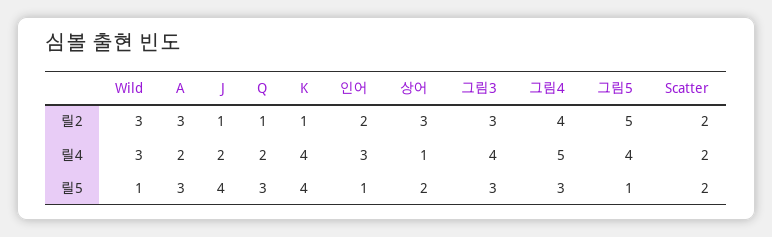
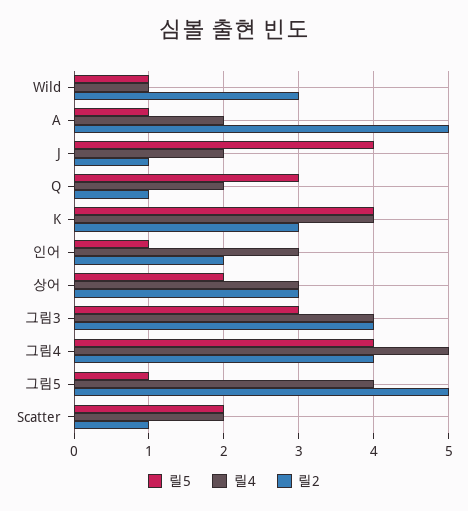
  {
    "릴2": {
      "Wild": 3,
-     "A": 3,
+     "A": 5,
      "J": 1,
      "Q": 1,
-     "K": 1,
+     "K": 3,
      "인어": 2,
      "상어": 3,
-     "그림3": 3,
+     "그림3": 4,
      "그림4": 4,
      "그림5": 5,
-     "Scatter": 2
+     "Scatter": 1
    },
    "릴4": {
-     "Wild": 3,
+     "Wild": 1,
      "A": 2,
      "J": 2,
      "Q": 2,
      "K": 4,
      "인어": 3,
-     "상어": 1,
+     "상어": 3,
      "그림3": 4,
      "그림4": 5,
      "그림5": 4,
      "Scatter": 2
    },
    "릴5": {
      "Wild": 1,
-     "A": 3,
+     "A": 1,
      "J": 4,
      "Q": 3,
      "K": 4,
      "인어": 1,
      "상어": 2,
      "그림3": 3,
-     "그림4": 3,
+     "그림4": 4,
      "그림5": 1,
      "Scatter": 2
    }
  }

